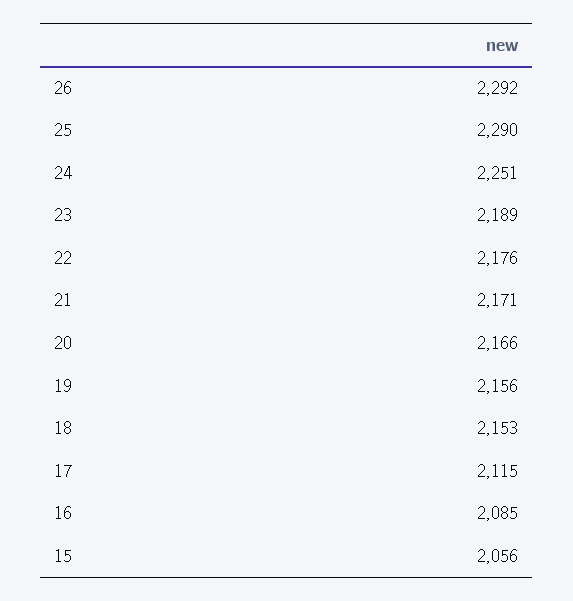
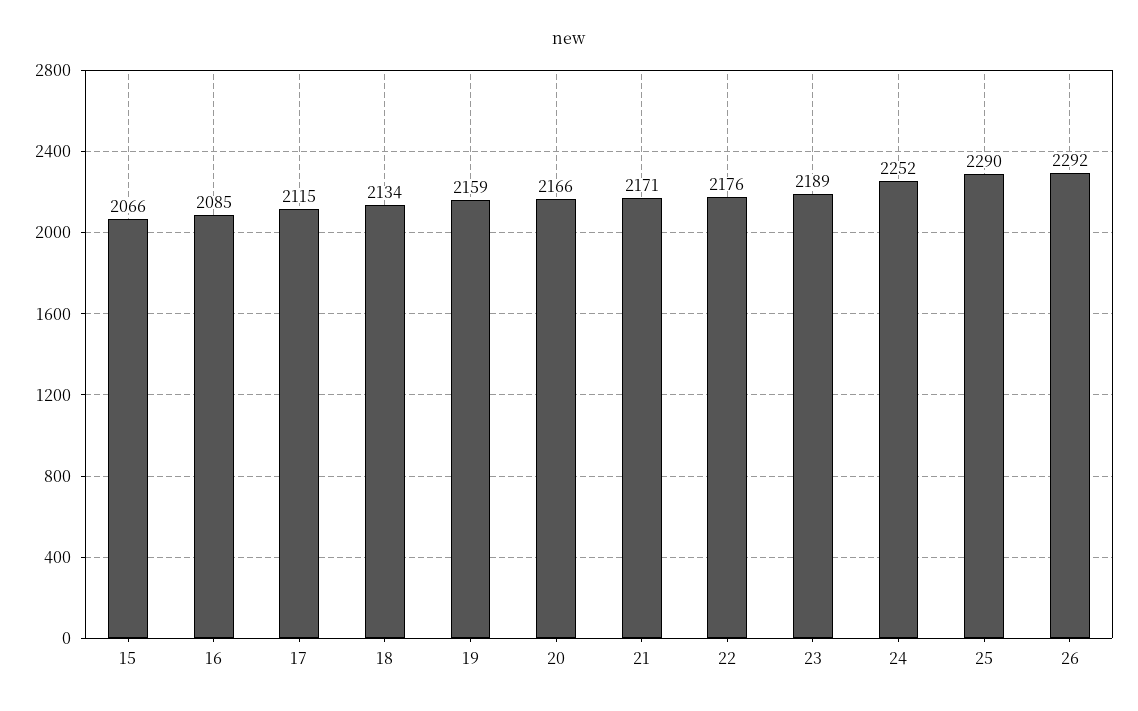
  {
    "26": 2292,
    "25": 2290,
-   "24": 2251,
+   "24": 2252,
    "23": 2189,
    "22": 2176,
    "21": 2171,
    "20": 2166,
-   "19": 2156,
+   "19": 2159,
-   "18": 2153,
+   "18": 2134,
    "17": 2115,
    "16": 2085,
-   "15": 2056
+   "15": 2066
  }

